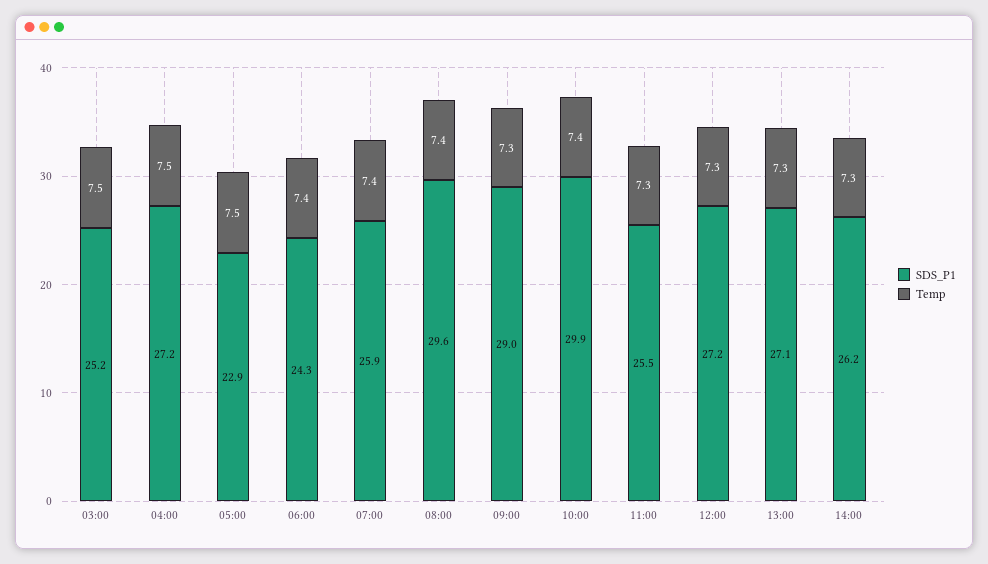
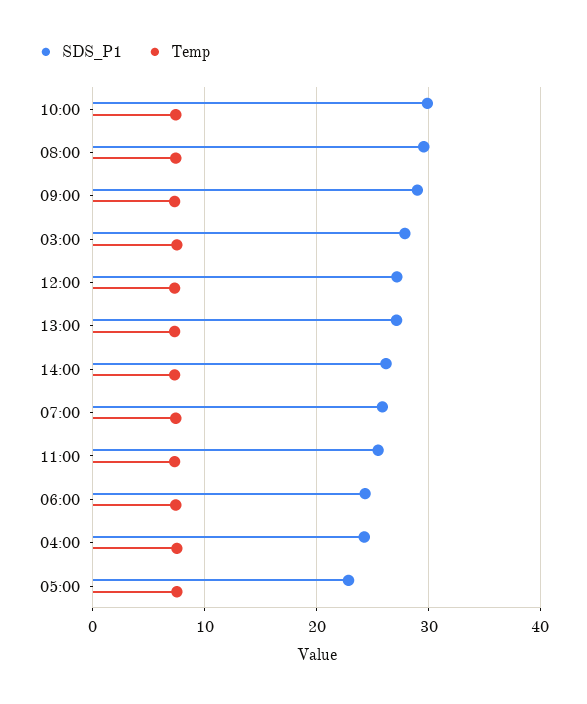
  {
    "SDS_P1": {
-     "03:00": 25.2,
+     "03:00": 28,
-     "04:00": 27.2,
+     "04:00": 24,
      "05:00": 22.9,
      "06:00": 24.3,
      "07:00": 25.9,
      "08:00": 29.6,
      "09:00": 29,
      "10:00": 29.9,
      "11:00": 25.5,
      "12:00": 27.2,
      "13:00": 27.1,
      "14:00": 26.2
    },
    "Temp": {
      "03:00": 7.5,
      "04:00": 7.5,
      "05:00": 7.5,
      "06:00": 7.4,
      "07:00": 7.4,
      "08:00": 7.4,
      "09:00": 7.3,
      "10:00": 7.4,
      "11:00": 7.3,
      "12:00": 7.3,
      "13:00": 7.3,
      "14:00": 7.3
    }
  }

